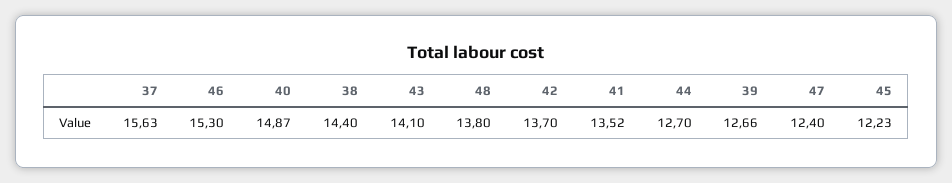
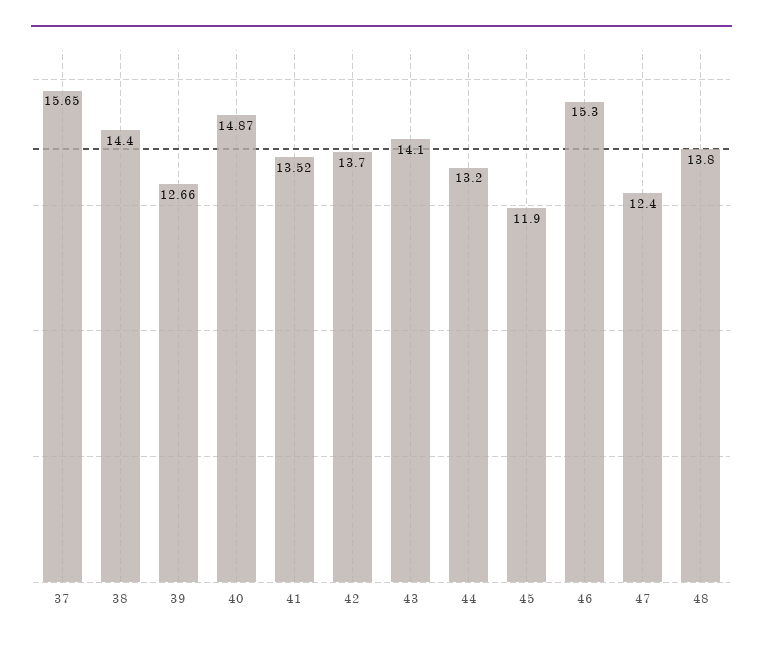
  {
-   "37": 15.63,
+   "37": 15.65,
    "46": 15.3,
    "40": 14.87,
    "38": 14.4,
    "43": 14.1,
    "48": 13.8,
    "42": 13.7,
    "41": 13.52,
-   "44": 12.7,
+   "44": 13.2,
    "39": 12.66,
    "47": 12.4,
-   "45": 12.23
+   "45": 11.9
  }

